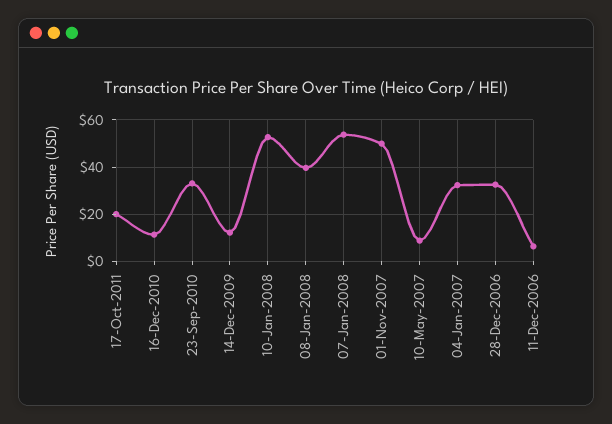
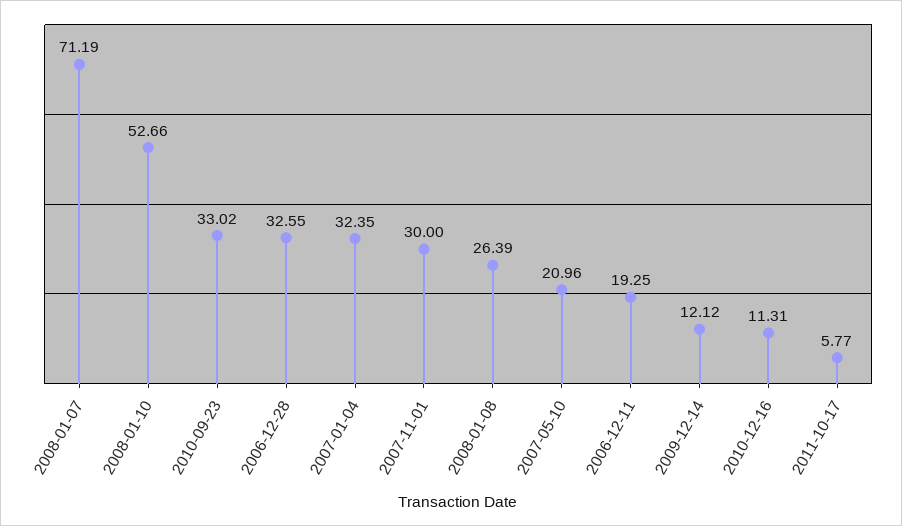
  {
-   "17-Oct-2011": 20,
+   "17-Oct-2011": 5.77,
    "16-Dec-2010": 11.31,
    "23-Sep-2010": 33.02,
    "14-Dec-2009": 12.12,
    "10-Jan-2008": 52.66,
-   "08-Jan-2008": 40,
+   "08-Jan-2008": 26.39,
-   "07-Jan-2008": 55,
+   "07-Jan-2008": 71.19,
-   "01-Nov-2007": 50,
+   "01-Nov-2007": 30,
-   "10-May-2007": 10,
+   "10-May-2007": 20.96,
    "04-Jan-2007": 32.35,
    "28-Dec-2006": 32.55,
-   "11-Dec-2006": 5
+   "11-Dec-2006": 19.25
  }

